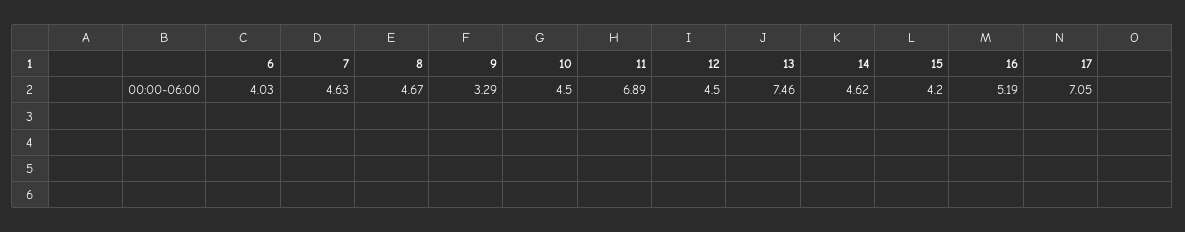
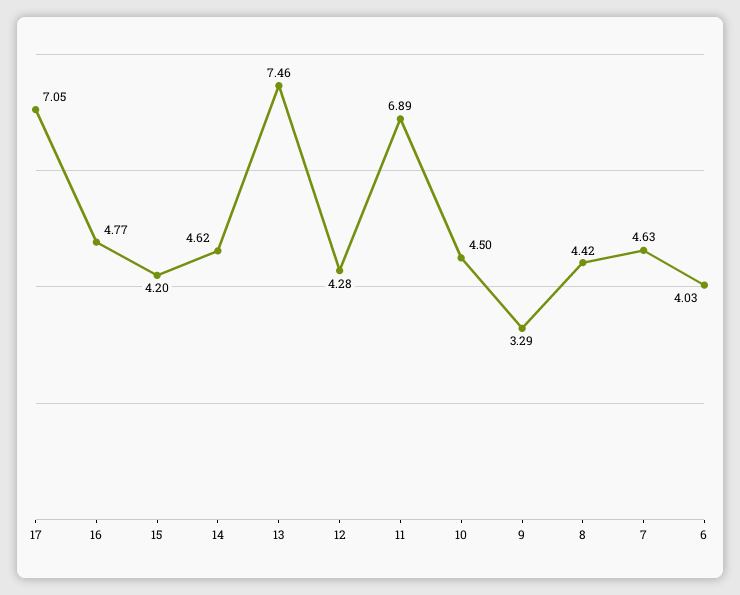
  {
    "6": 4.03,
    "7": 4.63,
-   "8": 4.67,
+   "8": 4.42,
    "9": 3.29,
    "10": 4.5,
    "11": 6.89,
-   "12": 4.5,
+   "12": 4.28,
    "13": 7.46,
    "14": 4.62,
    "15": 4.2,
-   "16": 5.19,
+   "16": 4.77,
    "17": 7.05
  }

